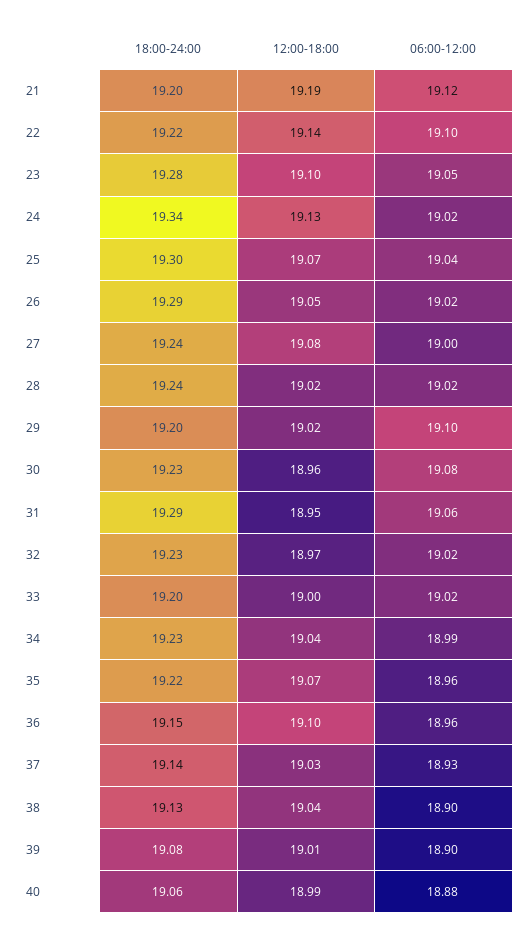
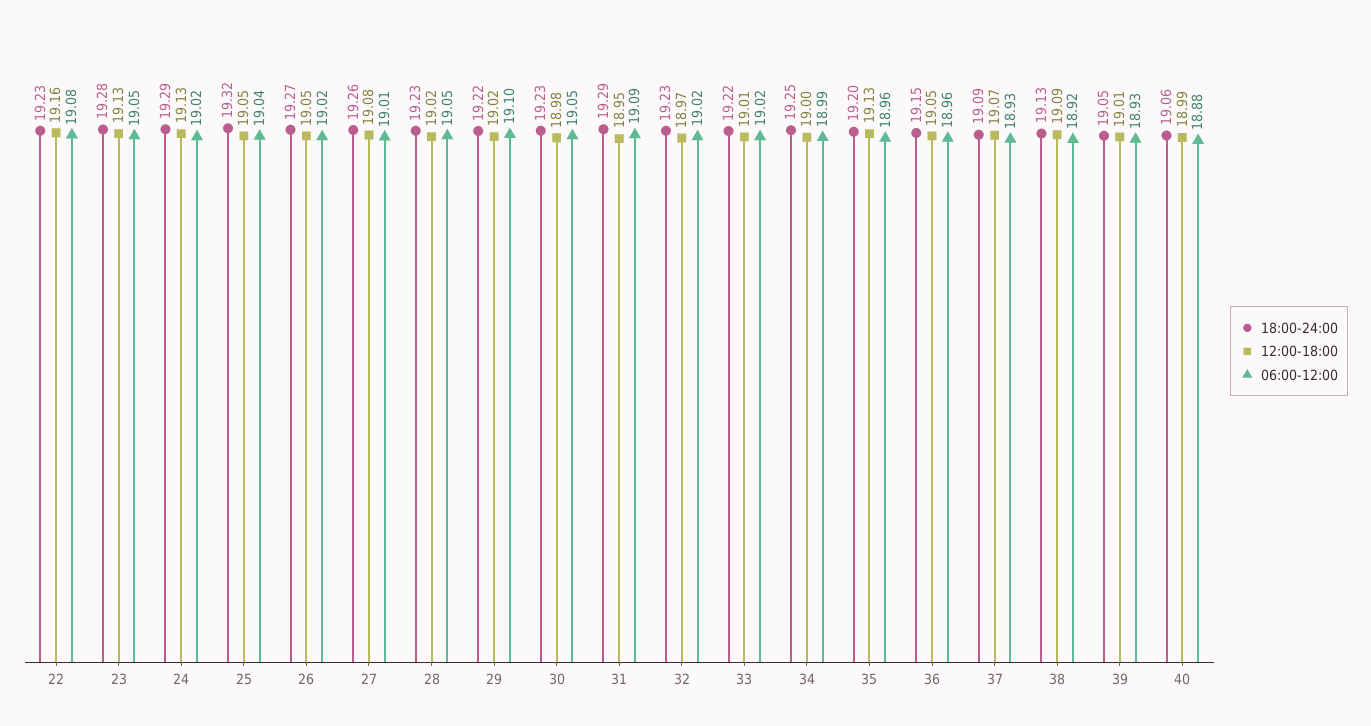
  {
    "18:00-24:00": {
-     "21": 19.2,
-     "22": 19.22,
+     "22": 19.23,
      "23": 19.28,
-     "24": 19.34,
+     "24": 19.29,
-     "25": 19.3,
+     "25": 19.32,
-     "26": 19.29,
+     "26": 19.27,
-     "27": 19.24,
+     "27": 19.26,
-     "28": 19.24,
+     "28": 19.23,
-     "29": 19.2,
+     "29": 19.22,
      "30": 19.23,
      "31": 19.29,
      "32": 19.23,
-     "33": 19.2,
+     "33": 19.22,
-     "34": 19.23,
+     "34": 19.25,
-     "35": 19.22,
+     "35": 19.2,
      "36": 19.15,
-     "37": 19.14,
+     "37": 19.09,
      "38": 19.13,
-     "39": 19.08,
+     "39": 19.05,
      "40": 19.06
    },
    "12:00-18:00": {
-     "21": 19.19,
-     "22": 19.14,
+     "22": 19.16,
-     "23": 19.1,
+     "23": 19.13,
      "24": 19.13,
-     "25": 19.07,
+     "25": 19.05,
      "26": 19.05,
      "27": 19.08,
      "28": 19.02,
      "29": 19.02,
-     "30": 18.96,
+     "30": 18.98,
      "31": 18.95,
      "32": 18.97,
-     "33": 19,
+     "33": 19.01,
-     "34": 19.04,
+     "34": 19,
-     "35": 19.07,
+     "35": 19.13,
-     "36": 19.1,
+     "36": 19.05,
-     "37": 19.03,
+     "37": 19.07,
-     "38": 19.04,
+     "38": 19.09,
      "39": 19.01,
      "40": 18.99
    },
    "06:00-12:00": {
-     "21": 19.12,
-     "22": 19.1,
+     "22": 19.08,
      "23": 19.05,
      "24": 19.02,
      "25": 19.04,
      "26": 19.02,
-     "27": 19,
+     "27": 19.01,
-     "28": 19.02,
+     "28": 19.05,
      "29": 19.1,
-     "30": 19.08,
+     "30": 19.05,
-     "31": 19.06,
+     "31": 19.09,
      "32": 19.02,
      "33": 19.02,
      "34": 18.99,
      "35": 18.96,
      "36": 18.96,
      "37": 18.93,
-     "38": 18.9,
+     "38": 18.92,
-     "39": 18.9,
+     "39": 18.93,
      "40": 18.88
    }
  }

